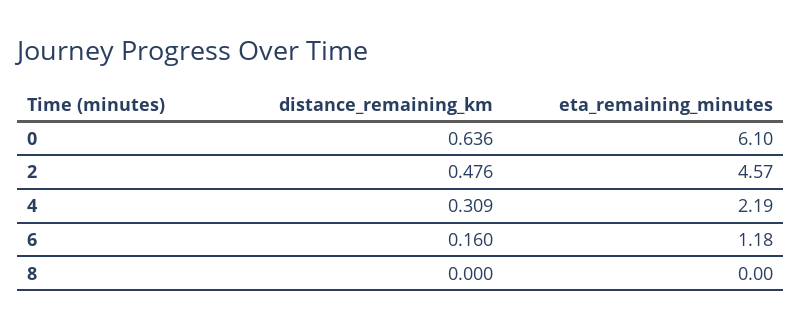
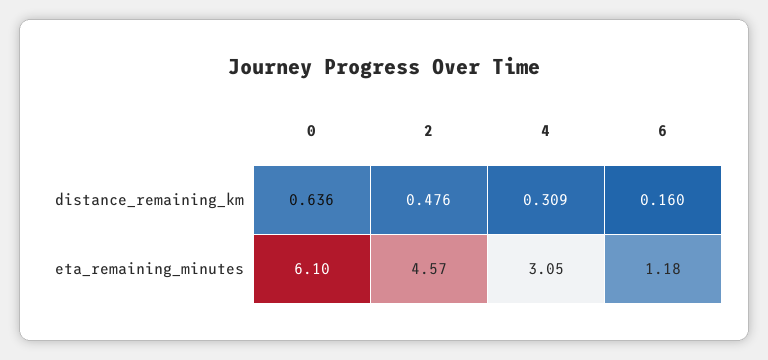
  {
    "distance_remaining_km": {
      "0": 0.636,
      "2": 0.476,
      "4": 0.309,
-     "6": 0.16,
+     "6": 0.16
-     "8": 0
    },
    "eta_remaining_minutes": {
      "0": 6.1,
      "2": 4.57,
-     "4": 2.19,
+     "4": 3.05,
-     "6": 1.18,
+     "6": 1.18
-     "8": 0
    }
  }

